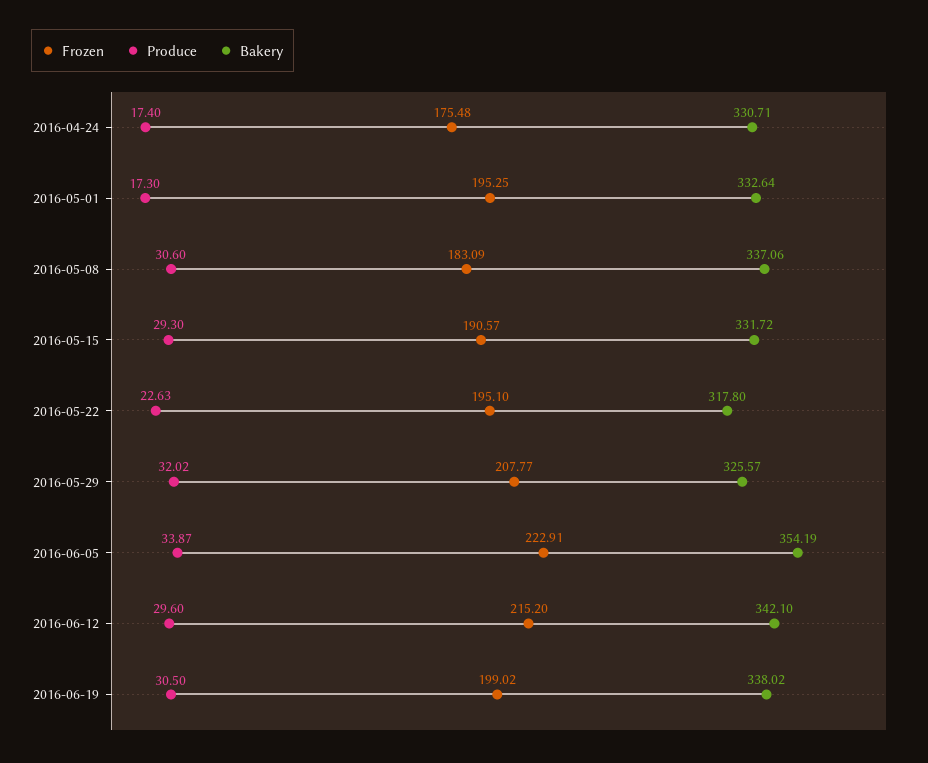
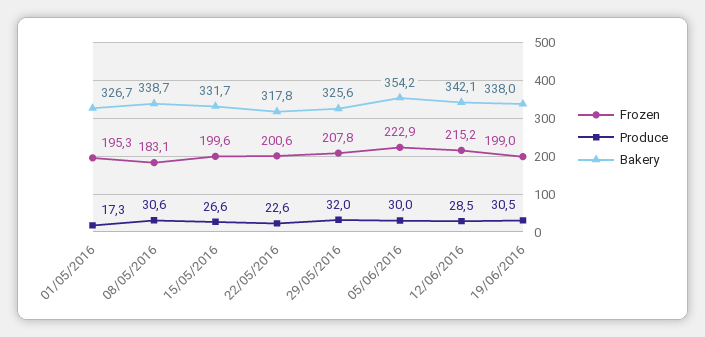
  {
    "Frozen": {
-     "2016-04-24": 175.48,
      "2016-05-01": 195.25,
      "2016-05-08": 183.09,
-     "2016-05-15": 190.57,
+     "2016-05-15": 199.6,
-     "2016-05-22": 195.1,
+     "2016-05-22": 200.6,
      "2016-05-29": 207.77,
      "2016-06-05": 222.91,
      "2016-06-12": 215.2,
      "2016-06-19": 199.02
    },
    "Produce": {
-     "2016-04-24": 17.4,
      "2016-05-01": 17.3,
      "2016-05-08": 30.6,
-     "2016-05-15": 29.3,
+     "2016-05-15": 26.6,
      "2016-05-22": 22.63,
      "2016-05-29": 32.02,
-     "2016-06-05": 33.87,
+     "2016-06-05": 30,
-     "2016-06-12": 29.6,
+     "2016-06-12": 28.5,
      "2016-06-19": 30.5
    },
    "Bakery": {
-     "2016-04-24": 330.71,
-     "2016-05-01": 332.64,
+     "2016-05-01": 326.7,
-     "2016-05-08": 337.06,
+     "2016-05-08": 338.7,
      "2016-05-15": 331.72,
      "2016-05-22": 317.8,
      "2016-05-29": 325.57,
      "2016-06-05": 354.19,
      "2016-06-12": 342.1,
      "2016-06-19": 338.02
    }
  }

